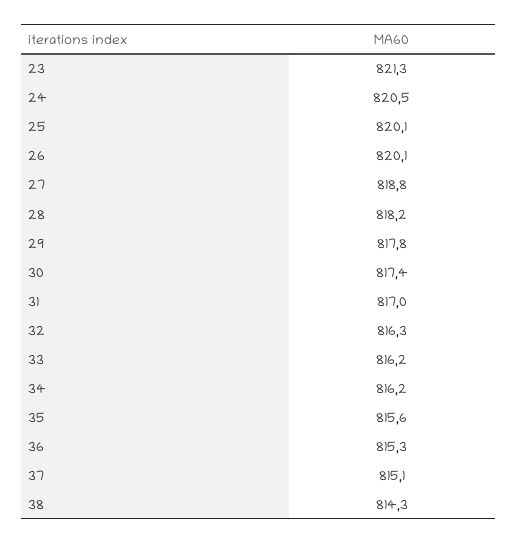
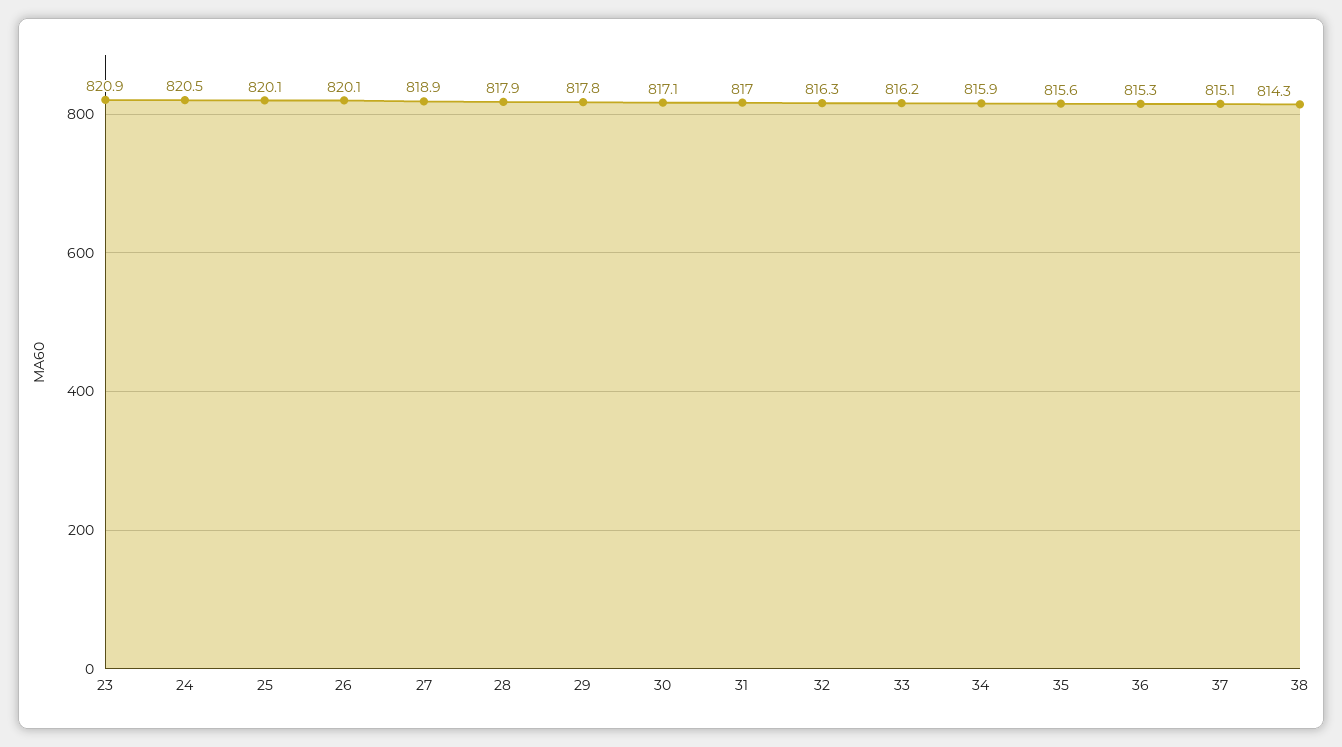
  {
-   "23": 821.3,
+   "23": 820.9,
    "24": 820.5,
    "25": 820.1,
    "26": 820.1,
-   "27": 818.8,
+   "27": 818.9,
-   "28": 818.2,
+   "28": 817.9,
    "29": 817.8,
-   "30": 817.4,
+   "30": 817.1,
    "31": 817,
    "32": 816.3,
    "33": 816.2,
-   "34": 816.2,
+   "34": 815.9,
    "35": 815.6,
    "36": 815.3,
    "37": 815.1,
    "38": 814.3
  }

